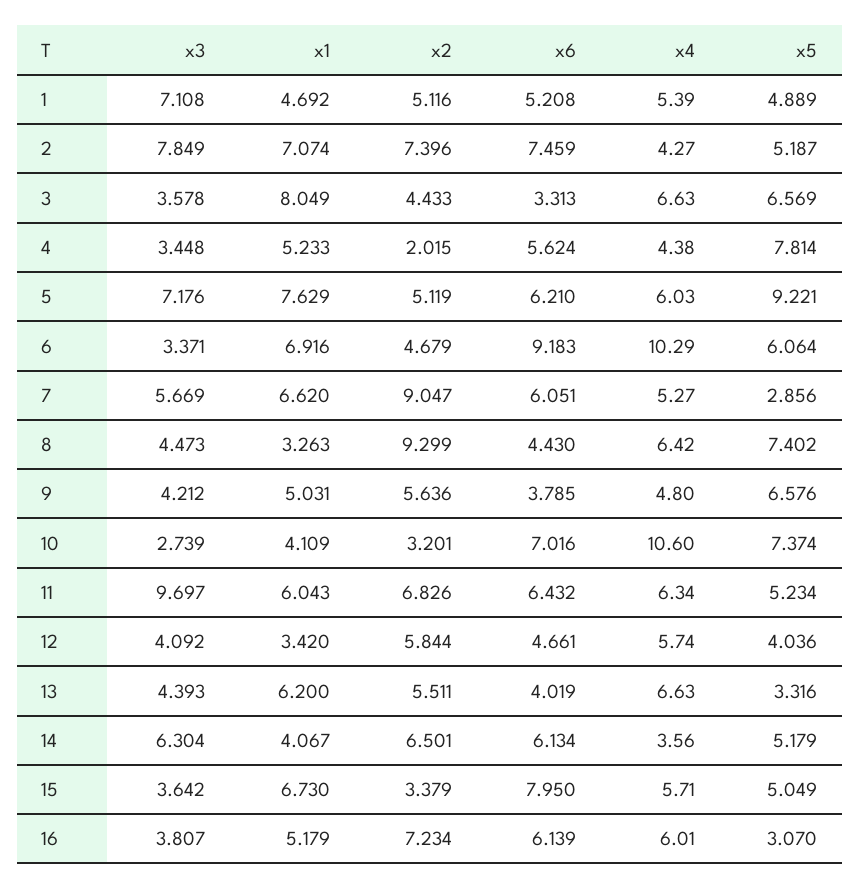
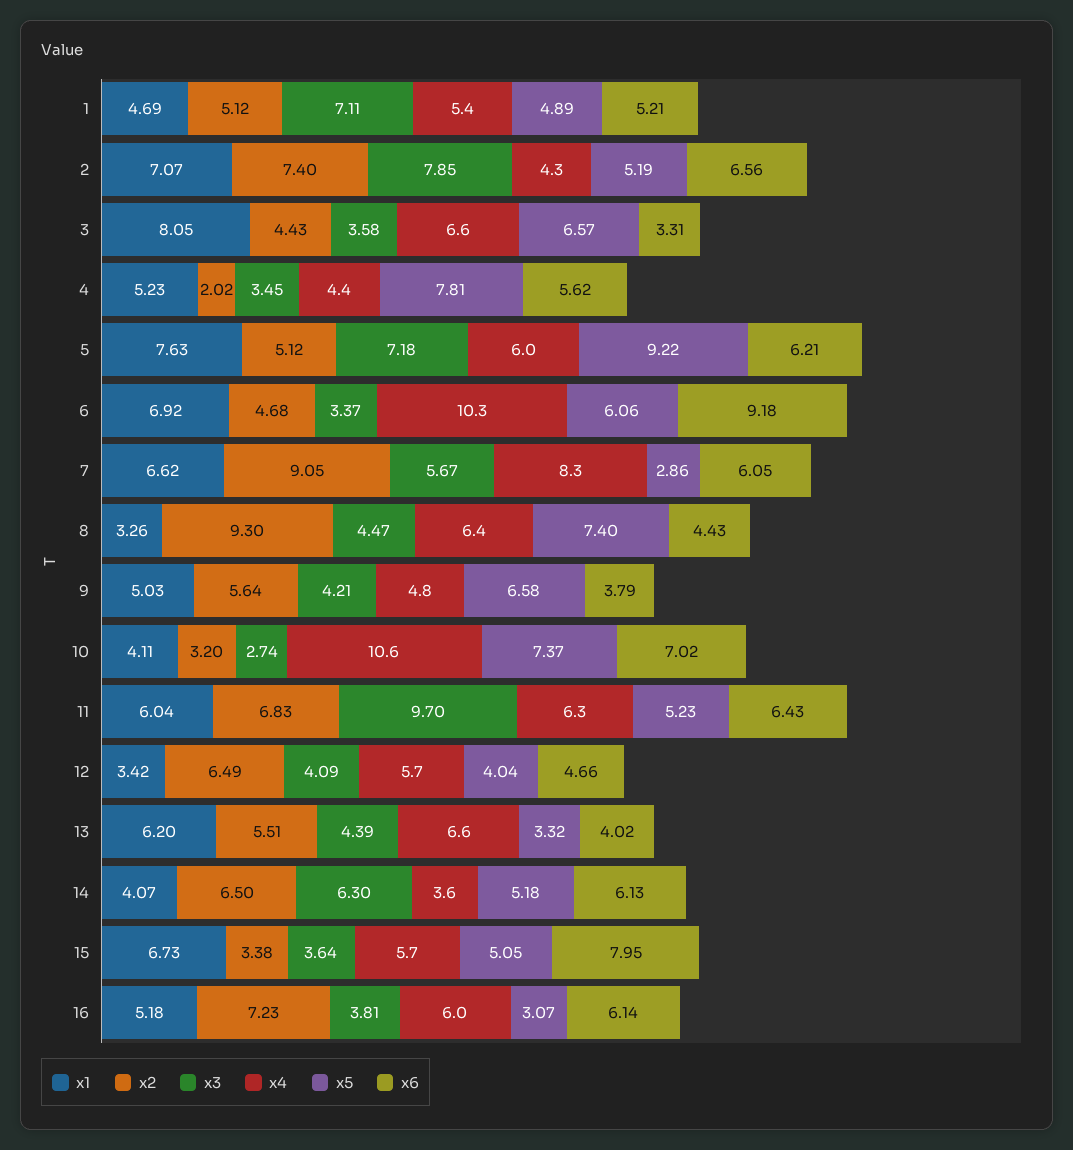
  {
    "x3": {
      "1": 7.108,
      "2": 7.849,
      "3": 3.578,
      "4": 3.448,
      "5": 7.176,
      "6": 3.371,
      "7": 5.669,
      "8": 4.473,
      "9": 4.212,
      "10": 2.739,
      "11": 9.697,
      "12": 4.092,
      "13": 4.393,
      "14": 6.304,
      "15": 3.642,
      "16": 3.807
    },
    "x1": {
      "1": 4.692,
      "2": 7.074,
      "3": 8.049,
      "4": 5.233,
      "5": 7.629,
      "6": 6.916,
      "7": 6.62,
      "8": 3.263,
      "9": 5.031,
      "10": 4.109,
      "11": 6.043,
      "12": 3.42,
      "13": 6.2,
      "14": 4.067,
      "15": 6.73,
      "16": 5.179
    },
    "x2": {
      "1": 5.116,
      "2": 7.396,
      "3": 4.433,
      "4": 2.015,
      "5": 5.119,
      "6": 4.679,
      "7": 9.047,
      "8": 9.299,
      "9": 5.636,
      "10": 3.201,
      "11": 6.826,
-     "12": 5.844,
+     "12": 6.49,
      "13": 5.511,
      "14": 6.501,
      "15": 3.379,
      "16": 7.234
    },
    "x6": {
      "1": 5.208,
-     "2": 7.459,
+     "2": 6.56,
      "3": 3.313,
      "4": 5.624,
      "5": 6.21,
      "6": 9.183,
      "7": 6.051,
      "8": 4.43,
      "9": 3.785,
      "10": 7.016,
      "11": 6.432,
      "12": 4.661,
      "13": 4.019,
      "14": 6.134,
      "15": 7.95,
      "16": 6.139
    },
    "x4": {
      "1": 5.39,
      "2": 4.27,
      "3": 6.63,
      "4": 4.38,
      "5": 6.03,
      "6": 10.29,
-     "7": 5.27,
+     "7": 8.3,
      "8": 6.42,
      "9": 4.8,
      "10": 10.6,
      "11": 6.34,
      "12": 5.74,
      "13": 6.63,
      "14": 3.56,
      "15": 5.71,
      "16": 6.01
    },
    "x5": {
      "1": 4.889,
      "2": 5.187,
      "3": 6.569,
      "4": 7.814,
      "5": 9.221,
      "6": 6.064,
      "7": 2.856,
      "8": 7.402,
      "9": 6.576,
      "10": 7.374,
      "11": 5.234,
      "12": 4.036,
      "13": 3.316,
      "14": 5.179,
      "15": 5.049,
      "16": 3.07
    }
  }

